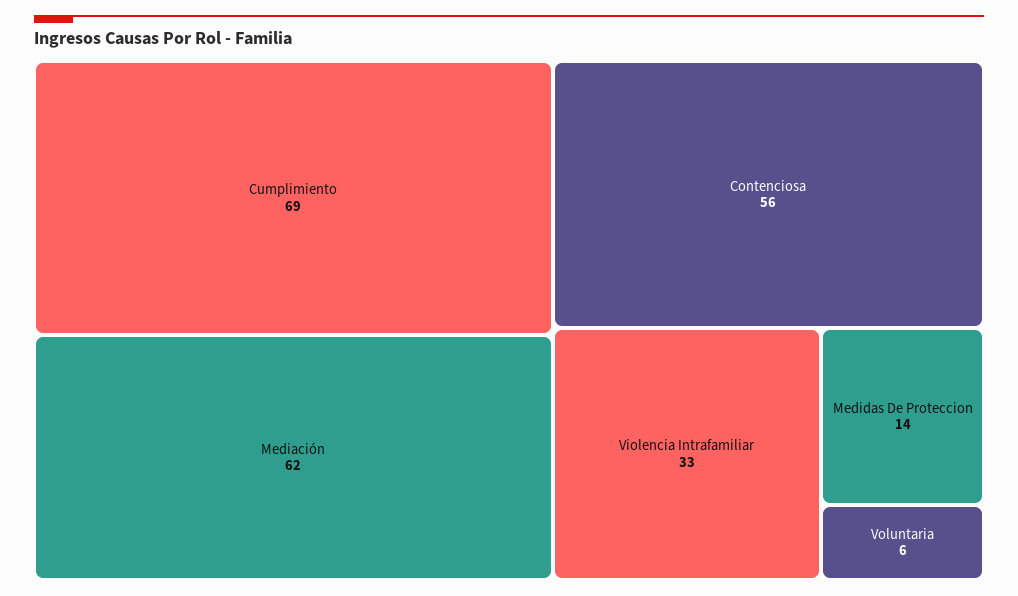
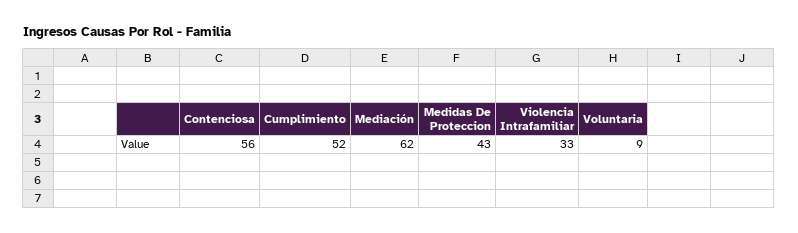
  {
-   "Cumplimiento": 69,
+   "Cumplimiento": 52,
    "Mediación": 62,
    "Contenciosa": 56,
    "Violencia Intrafamiliar": 33,
-   "Medidas De Proteccion": 14,
+   "Medidas De Proteccion": 43,
-   "Voluntaria": 6
+   "Voluntaria": 9
  }

